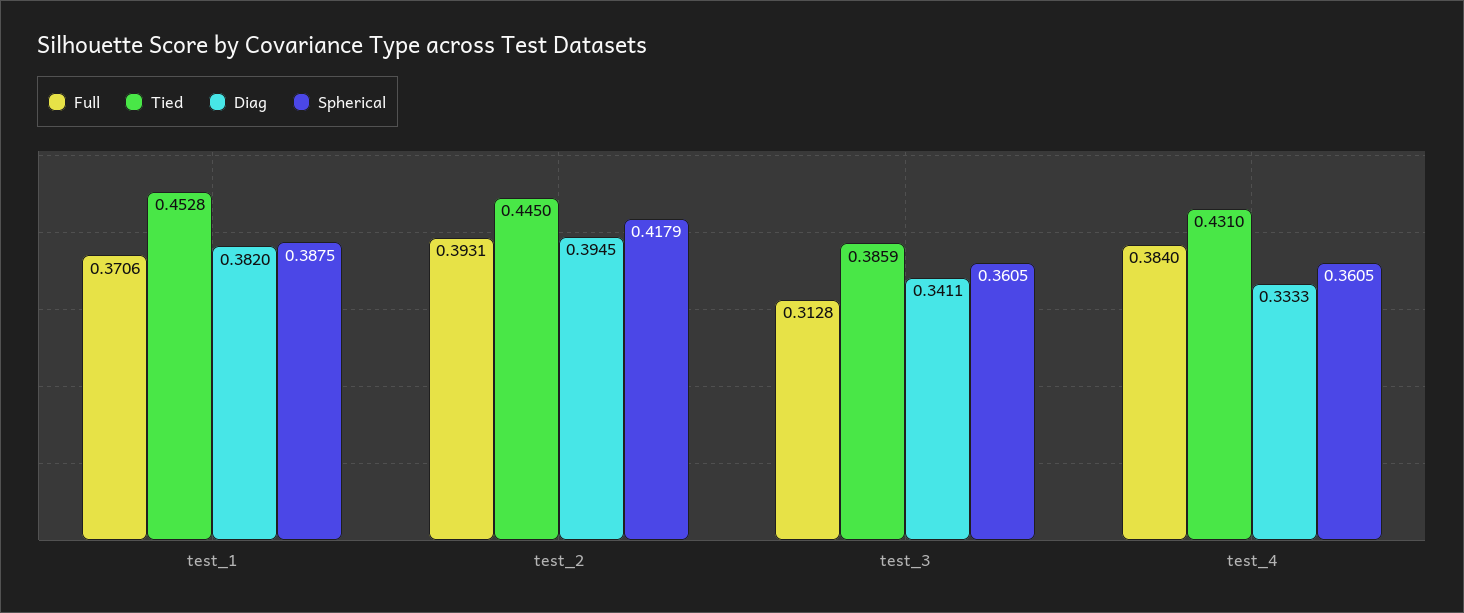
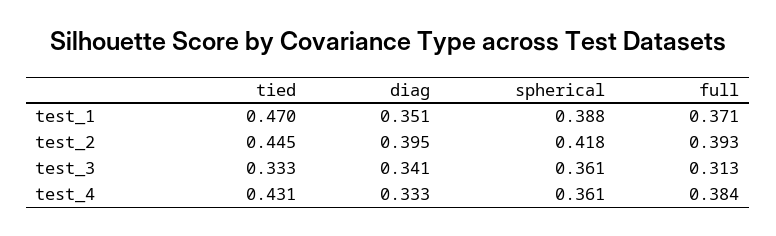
  {
    "Full": {
      "test_1": 0.3706,
      "test_2": 0.3931,
      "test_3": 0.3128,
      "test_4": 0.384
    },
    "Tied": {
-     "test_1": 0.4528,
+     "test_1": 0.47,
      "test_2": 0.445,
-     "test_3": 0.3859,
+     "test_3": 0.333,
      "test_4": 0.431
    },
    "Diag": {
-     "test_1": 0.382,
+     "test_1": 0.351,
      "test_2": 0.3945,
      "test_3": 0.3411,
      "test_4": 0.3333
    },
    "Spherical": {
      "test_1": 0.3875,
      "test_2": 0.4179,
      "test_3": 0.3605,
      "test_4": 0.3605
    }
  }

